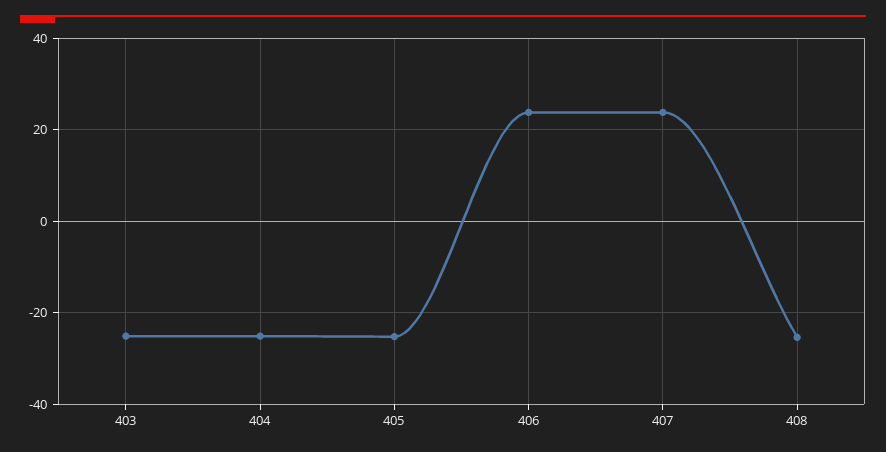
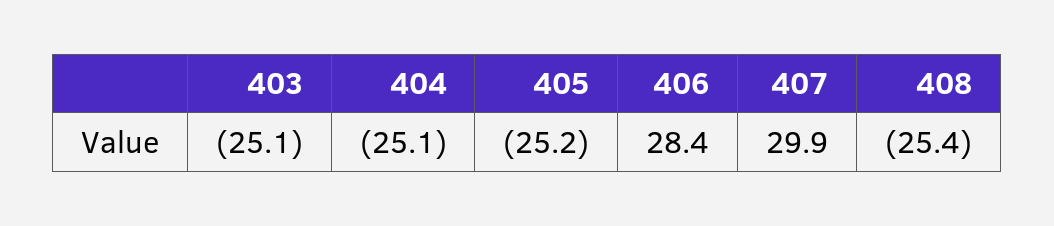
  {
    "403": -25.1,
    "404": -25.1,
    "405": -25.2,
-   "406": 24,
+   "406": 28.4,
-   "407": 24,
+   "407": 29.9,
    "408": -25.4
  }

